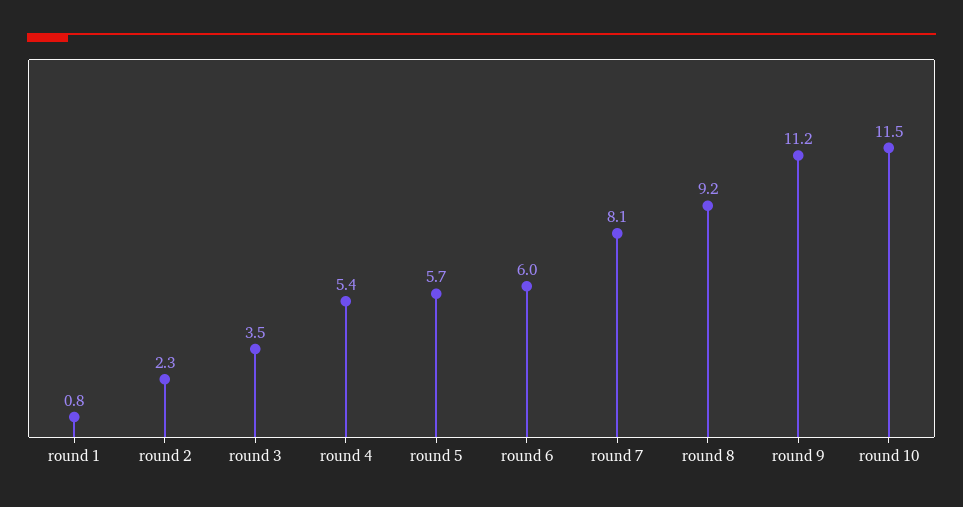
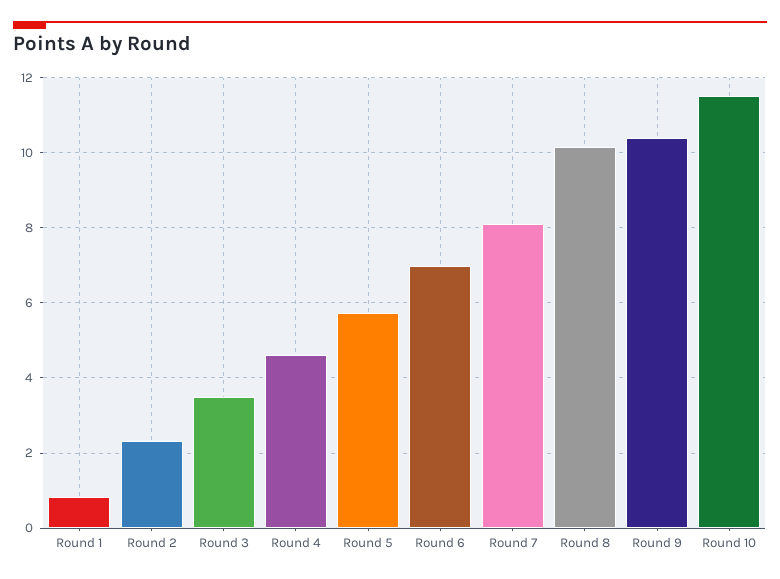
  {
    "round 1": 0.8,
    "round 2": 2.3,
    "round 3": 3.5,
-   "round 4": 5.4,
+   "round 4": 4.6,
    "round 5": 5.7,
-   "round 6": 6,
+   "round 6": 7,
    "round 7": 8.1,
-   "round 8": 9.2,
+   "round 8": 10.2,
-   "round 9": 11.2,
+   "round 9": 10.4,
    "round 10": 11.5
  }

